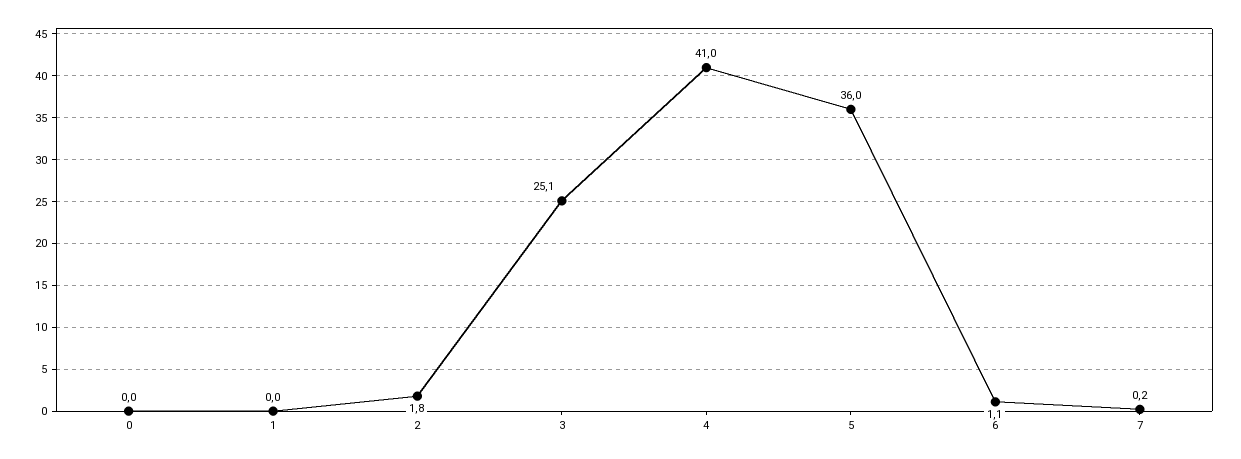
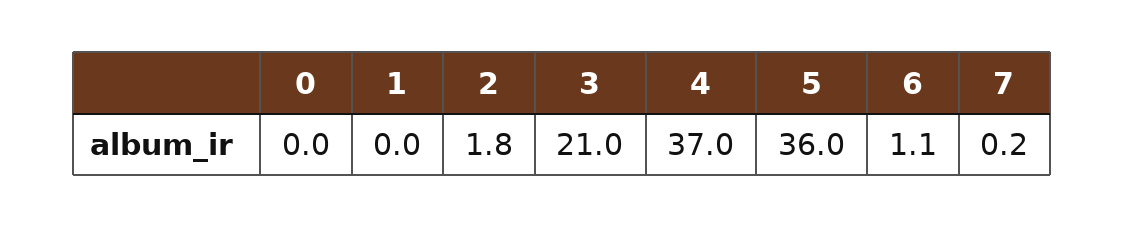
  {
    "0": 0,
    "1": 0,
    "2": 1.8,
-   "3": 25.1,
+   "3": 21,
-   "4": 41,
+   "4": 37,
    "5": 36,
    "6": 1.1,
    "7": 0.2
  }

